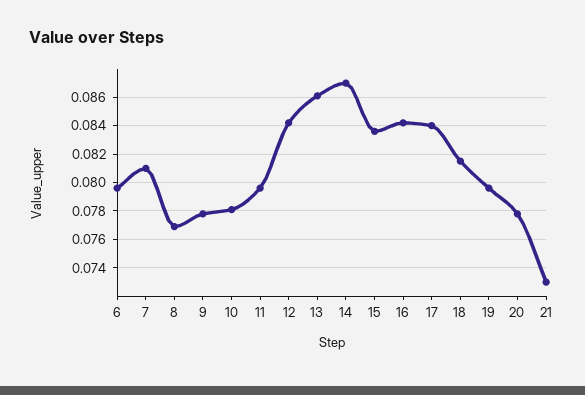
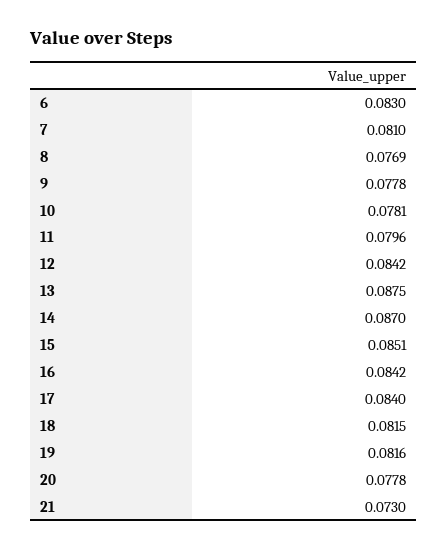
  {
-   "6": 0.0795,
+   "6": 0.083,
    "7": 0.081,
    "8": 0.0769,
    "9": 0.0778,
    "10": 0.0781,
    "11": 0.0796,
    "12": 0.0842,
-   "13": 0.086,
+   "13": 0.0875,
    "14": 0.087,
-   "15": 0.0835,
+   "15": 0.0851,
    "16": 0.0842,
    "17": 0.084,
    "18": 0.0815,
-   "19": 0.0795,
+   "19": 0.0816,
    "20": 0.0778,
    "21": 0.073
  }

